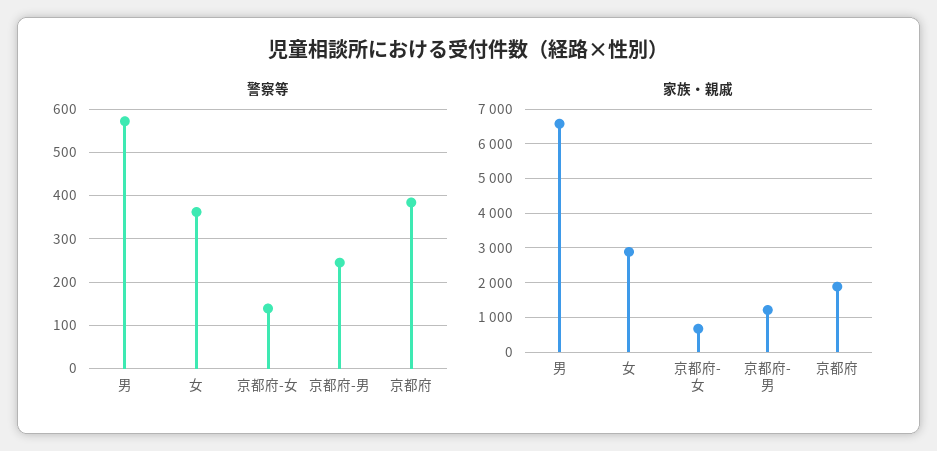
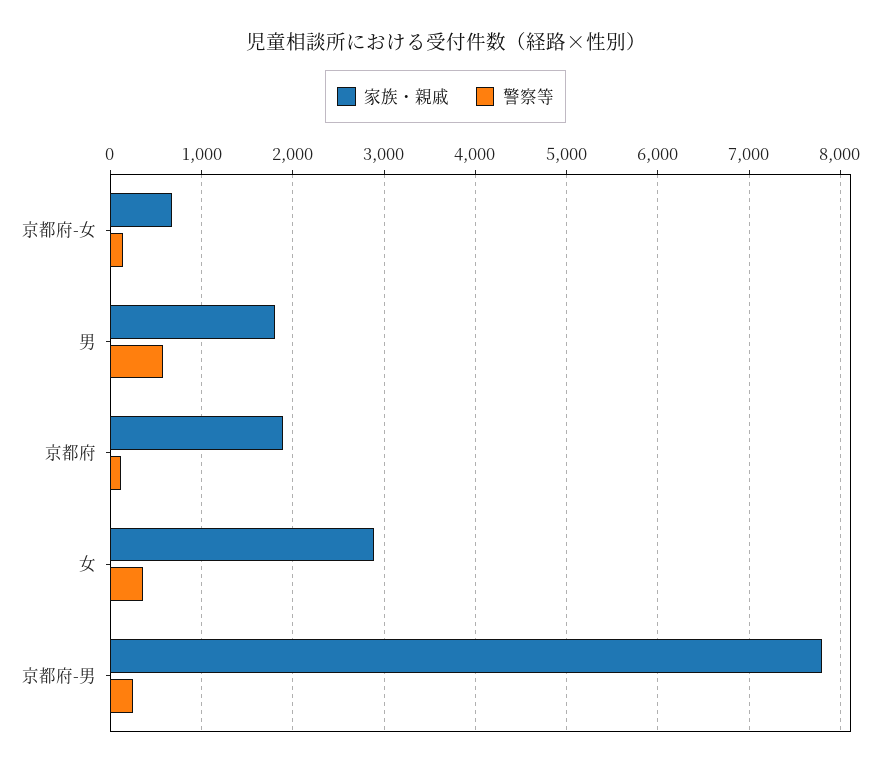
  {
    "警察等": {
      "男": 580,
      "女": 360,
      "京都府-女": 140,
      "京都府-男": 240,
-     "京都府": 380
+     "京都府": 100
    },
    "家族・親戚": {
-     "男": 6600,
+     "男": 1800,
      "女": 2900,
      "京都府-女": 700,
-     "京都府-男": 1200,
+     "京都府-男": 7800,
      "京都府": 1900
    }
  }

